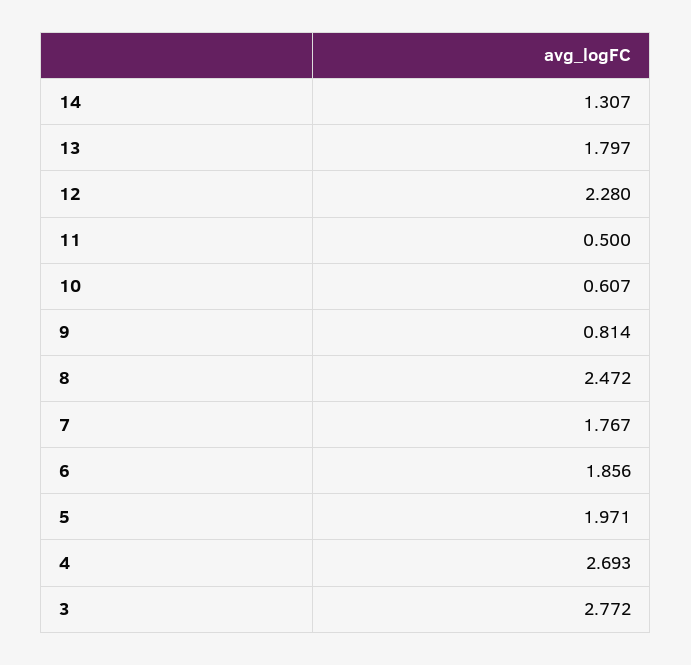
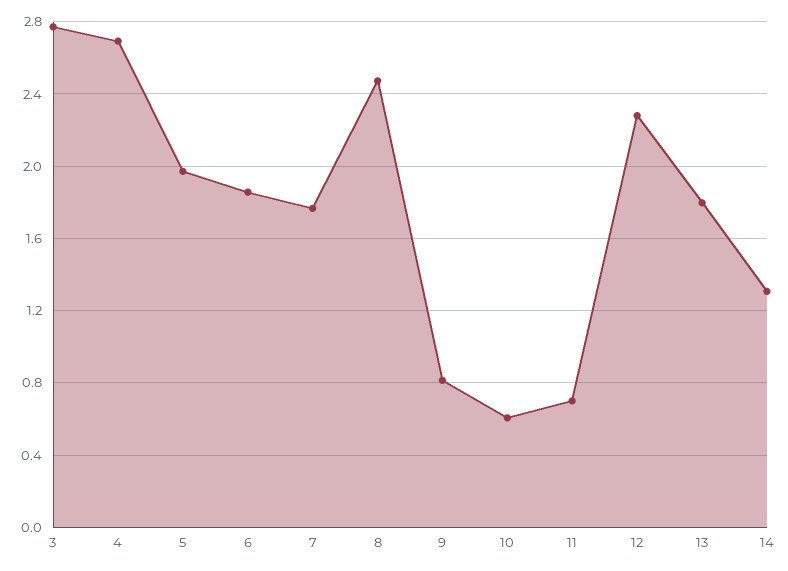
  {
    "14": 1.307,
    "13": 1.797,
    "12": 2.28,
-   "11": 0.5,
+   "11": 0.7,
    "10": 0.607,
    "9": 0.814,
    "8": 2.472,
    "7": 1.767,
    "6": 1.856,
    "5": 1.971,
    "4": 2.693,
    "3": 2.772
  }

